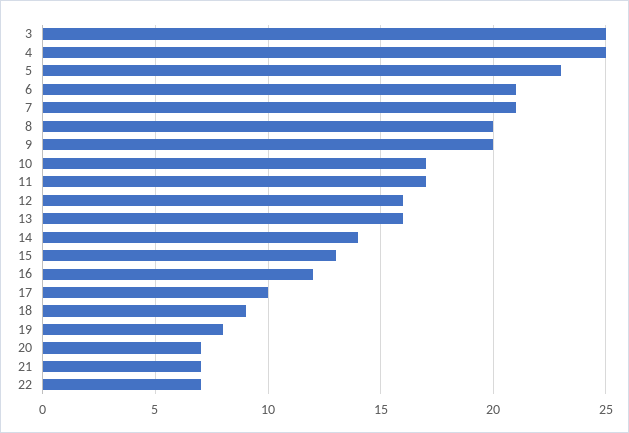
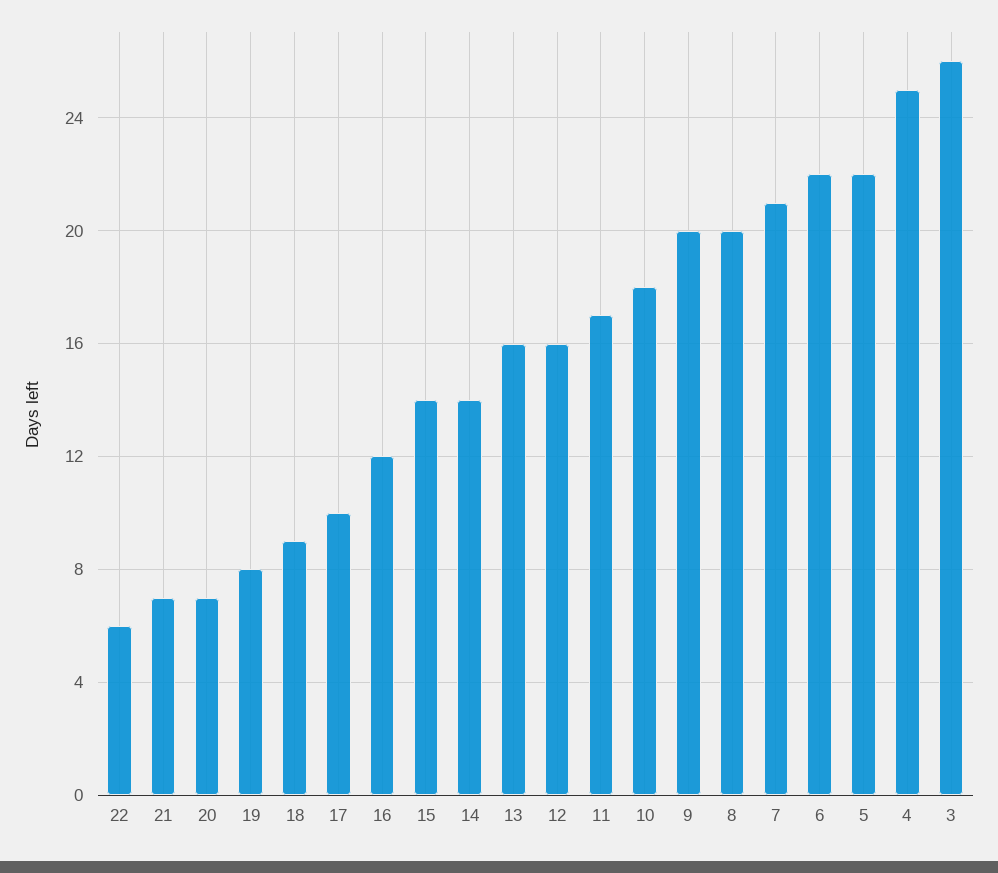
  {
-   "3": 25,
+   "3": 26,
    "4": 25,
-   "5": 23,
+   "5": 22,
-   "6": 21,
+   "6": 22,
    "7": 21,
    "8": 20,
    "9": 20,
-   "10": 17,
+   "10": 18,
    "11": 17,
    "12": 16,
    "13": 16,
    "14": 14,
-   "15": 13,
+   "15": 14,
    "16": 12,
    "17": 10,
    "18": 9,
    "19": 8,
    "20": 7,
    "21": 7,
-   "22": 7
+   "22": 6
  }

